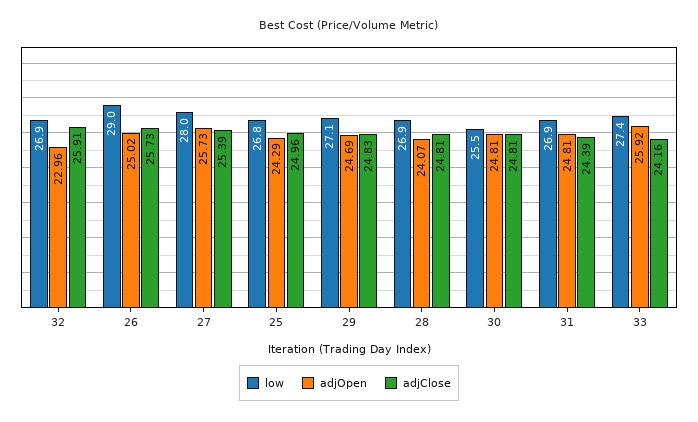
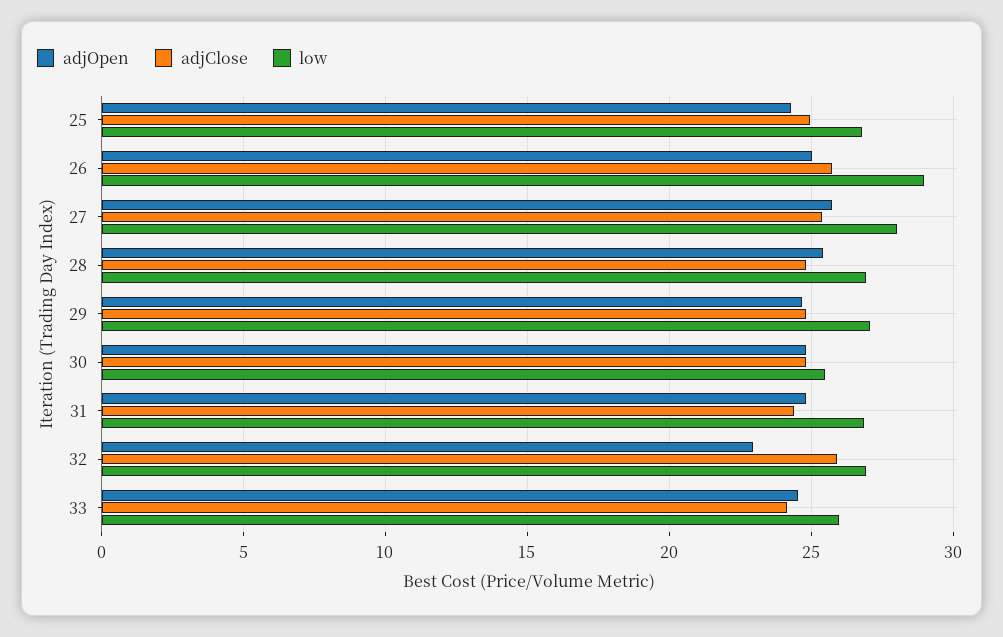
  {
    "low": {
      "32": 26.9,
      "26": 29,
      "27": 28,
      "25": 26.8,
      "29": 27.1,
      "28": 26.9,
      "30": 25.5,
      "31": 26.9,
-     "33": 27.4
+     "33": 26
    },
    "adjOpen": {
      "32": 22.96,
      "26": 25.02,
      "27": 25.73,
      "25": 24.29,
      "29": 24.69,
-     "28": 24.07,
+     "28": 25.5,
      "30": 24.81,
      "31": 24.81,
-     "33": 25.92
+     "33": 24.5
    },
    "adjClose": {
      "32": 25.91,
      "26": 25.73,
      "27": 25.39,
      "25": 24.96,
      "29": 24.83,
      "28": 24.81,
      "30": 24.81,
      "31": 24.39,
      "33": 24.16
    }
  }

